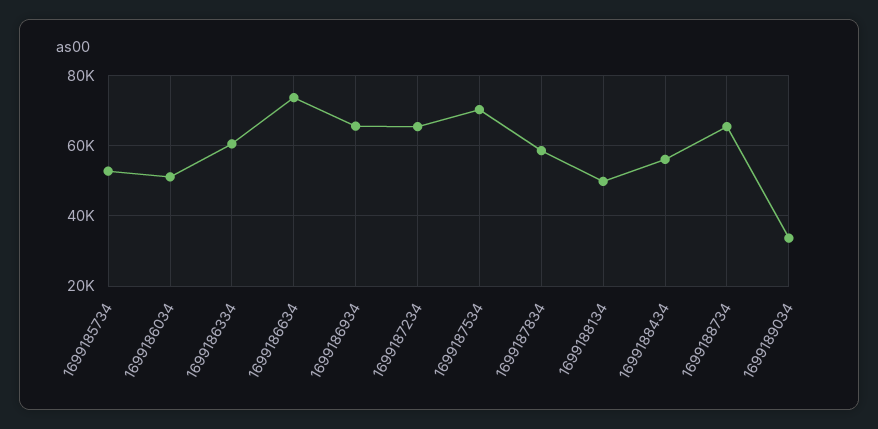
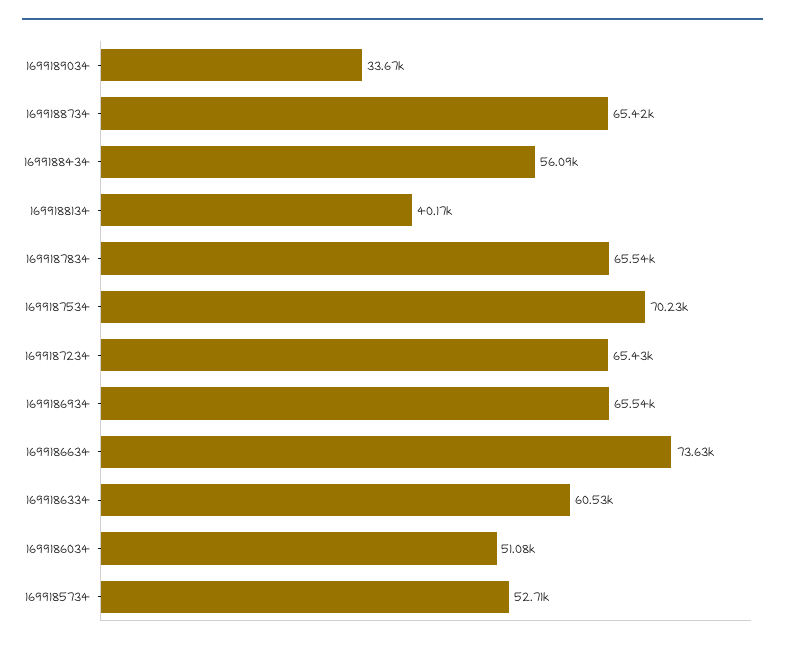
  {
    "1699185734": 52710,
    "1699186034": 51080,
    "1699186334": 60530,
    "1699186634": 73630,
    "1699186934": 65540,
    "1699187234": 65430,
    "1699187534": 70230,
-   "1699187834": 58000,
+   "1699187834": 65540,
-   "1699188134": 50000,
+   "1699188134": 40170,
    "1699188434": 56090,
    "1699188734": 65420,
    "1699189034": 33670
  }

